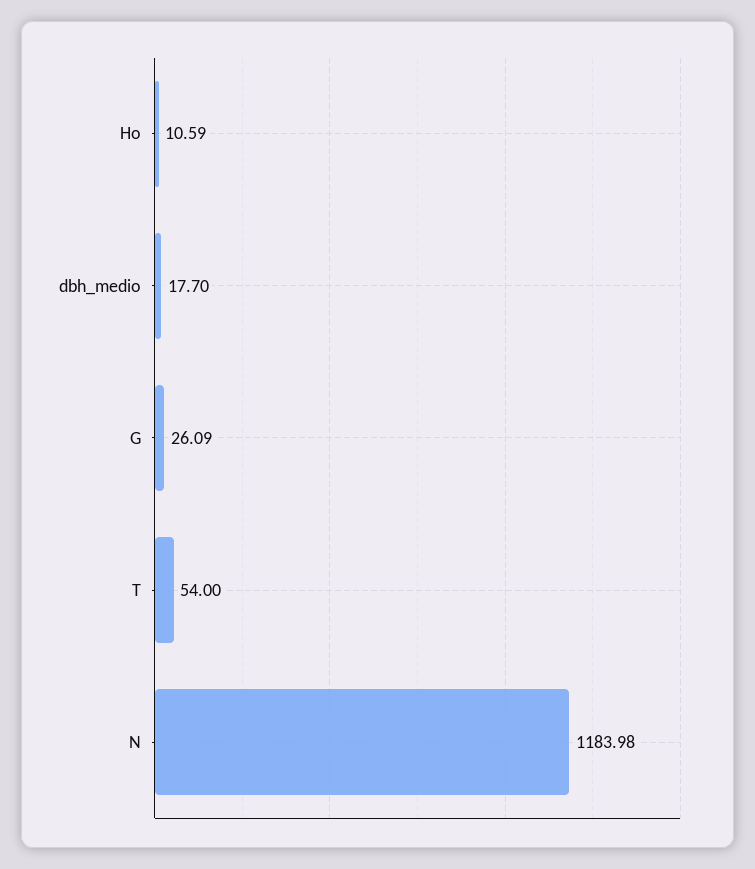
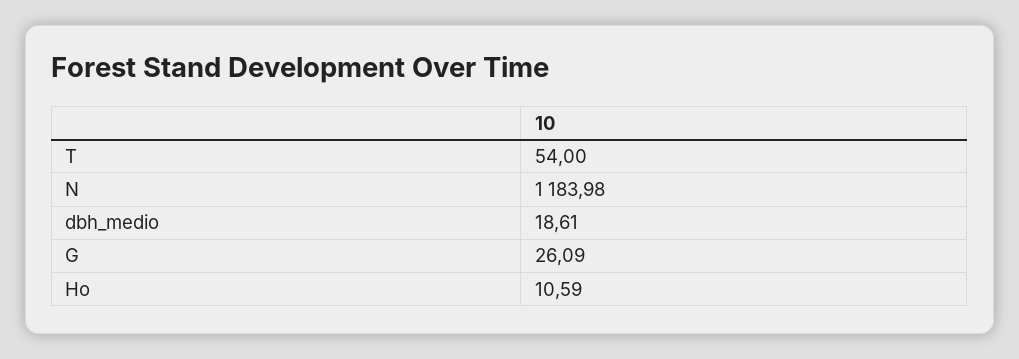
  {
    "Ho": 10.59,
-   "dbh_medio": 17.7,
+   "dbh_medio": 18.61,
    "G": 26.09,
    "T": 54,
    "N": 1183.98
  }

